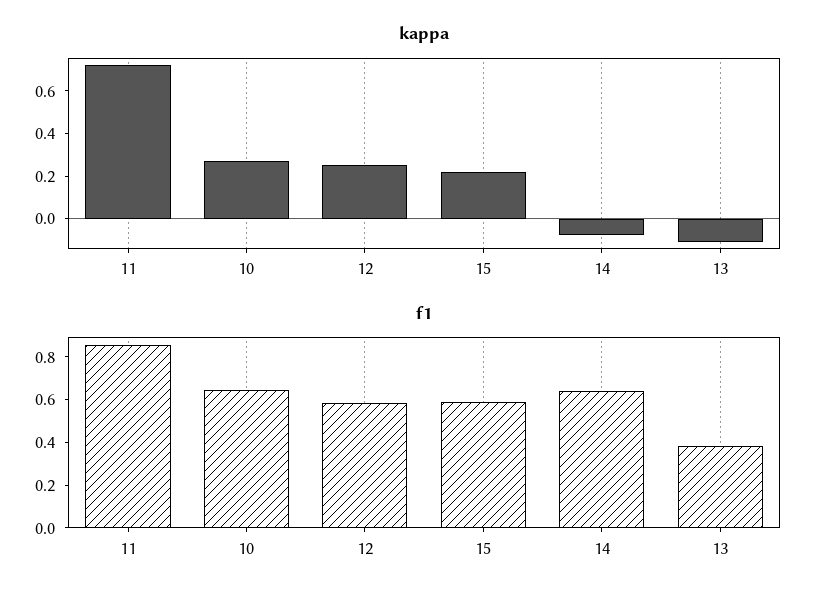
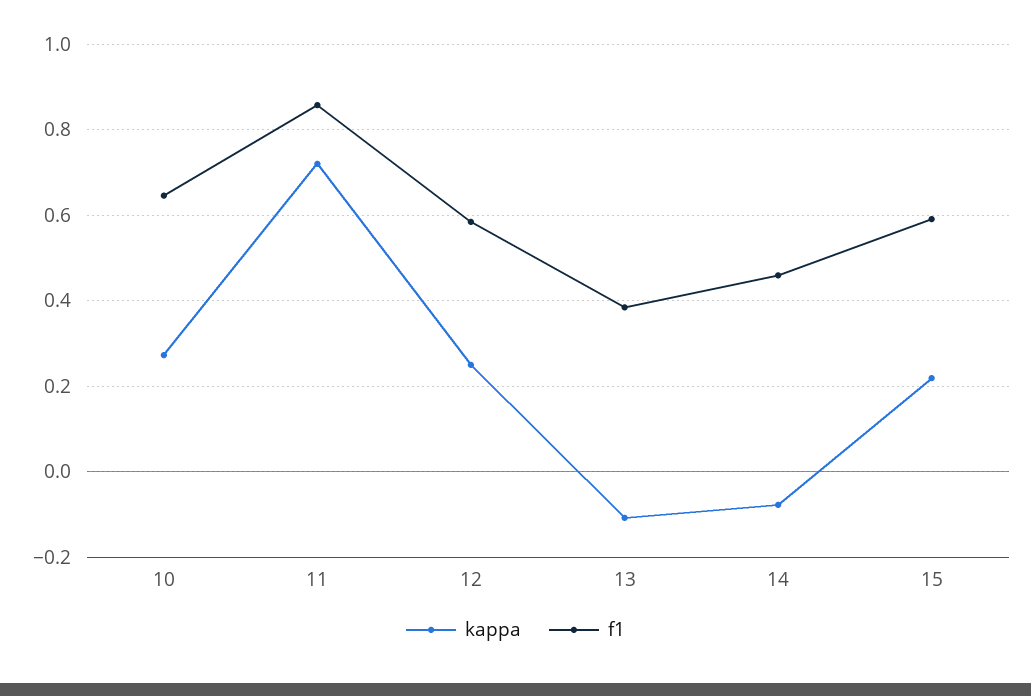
  {
    "kappa": {
      "11": 0.72,
      "10": 0.28,
      "12": 0.26,
      "15": 0.22,
      "14": -0.08,
      "13": -0.1
    },
    "f1": {
      "11": 0.86,
      "10": 0.64,
      "12": 0.58,
      "15": 0.6,
-     "14": 0.65,
+     "14": 0.46,
      "13": 0.38
    }
  }

